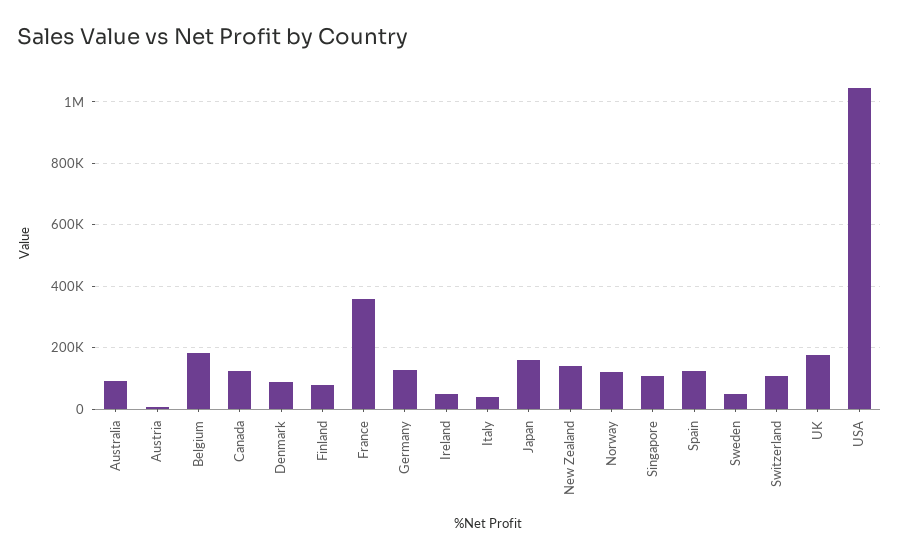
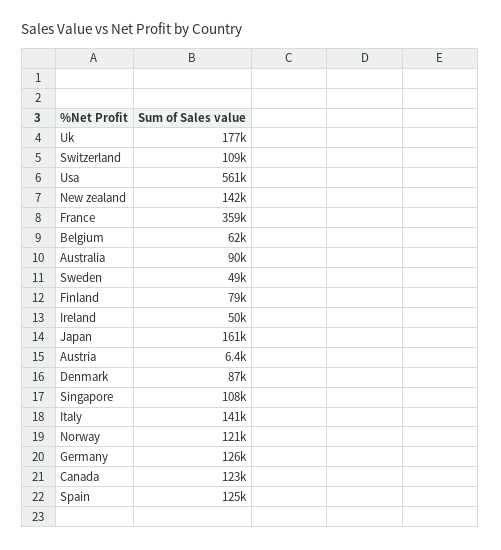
  {
    "Australia": 90000,
    "Austria": 6400,
-   "Belgium": 180000,
+   "Belgium": 62000,
    "Canada": 123000,
    "Denmark": 87000,
    "Finland": 79000,
    "France": 359000,
    "Germany": 126000,
    "Ireland": 50000,
-   "Italy": 40000,
+   "Italy": 141000,
    "Japan": 161000,
    "New Zealand": 142000,
    "Norway": 121000,
    "Singapore": 108000,
    "Spain": 125000,
    "Sweden": 49000,
    "Switzerland": 109000,
    "UK": 177000,
-   "USA": 1040000
+   "USA": 561000
  }

